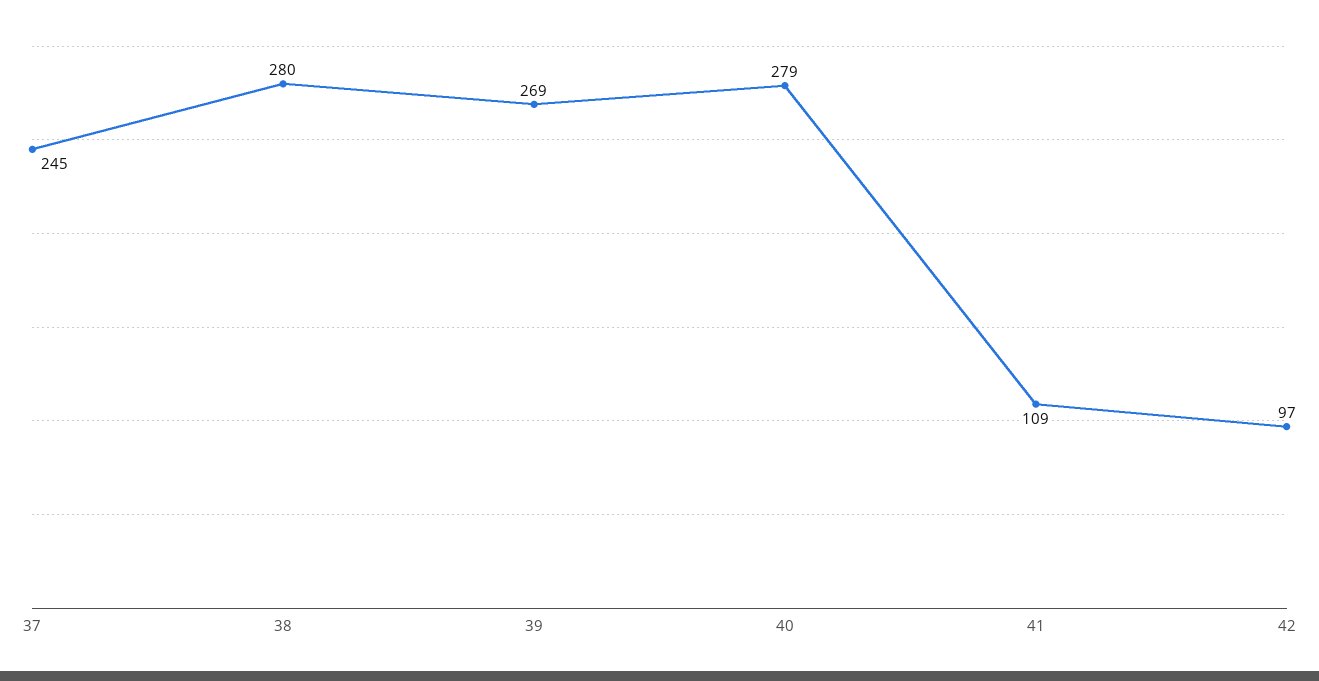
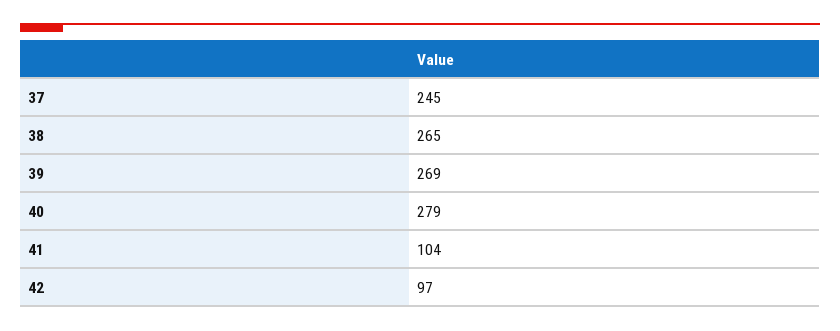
  {
    "37": 245,
-   "38": 280,
+   "38": 265,
    "39": 269,
    "40": 279,
-   "41": 109,
+   "41": 104,
    "42": 97
  }

